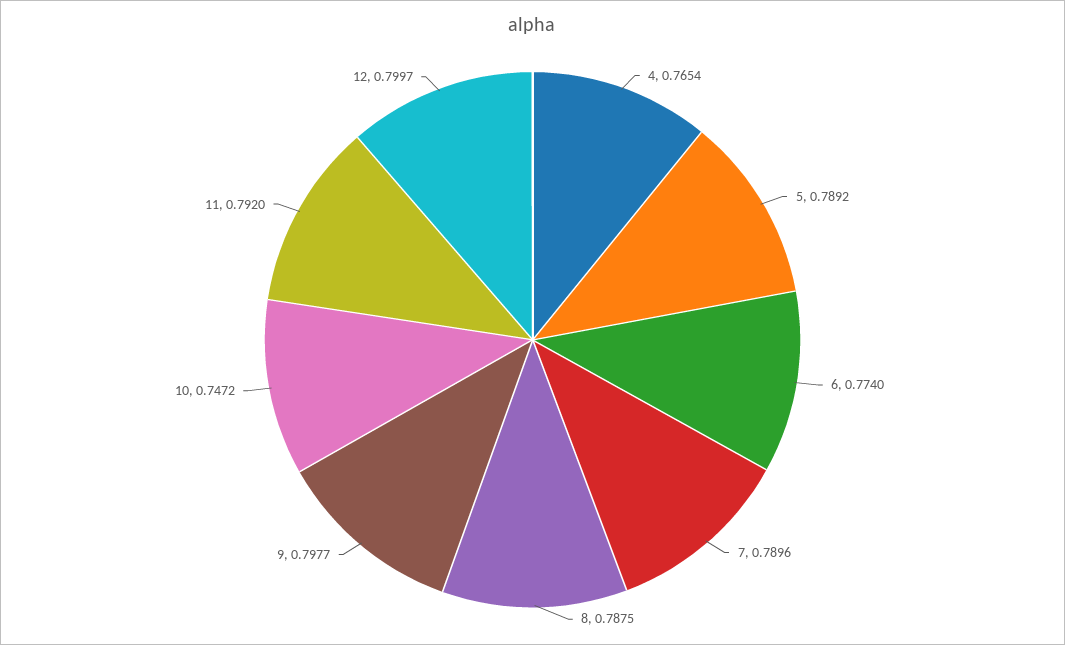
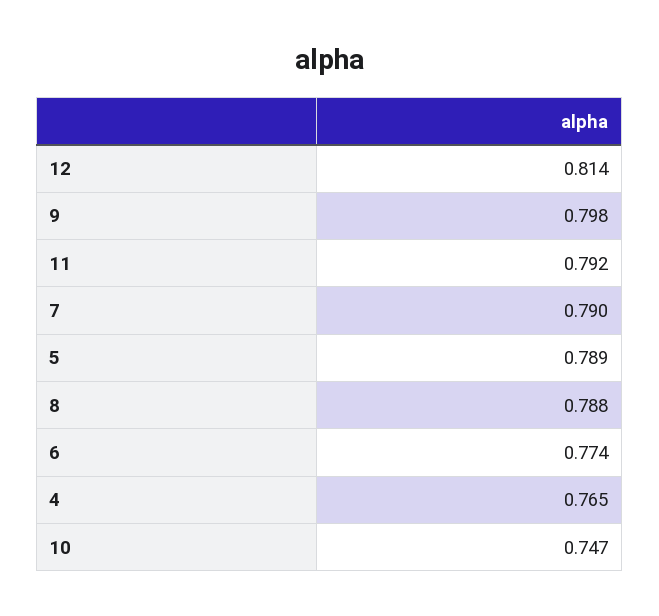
  {
    "4": 0.7654,
    "5": 0.7892,
    "6": 0.774,
    "7": 0.7896,
    "8": 0.7875,
    "9": 0.7977,
    "10": 0.7472,
    "11": 0.792,
-   "12": 0.7997
+   "12": 0.814
  }

